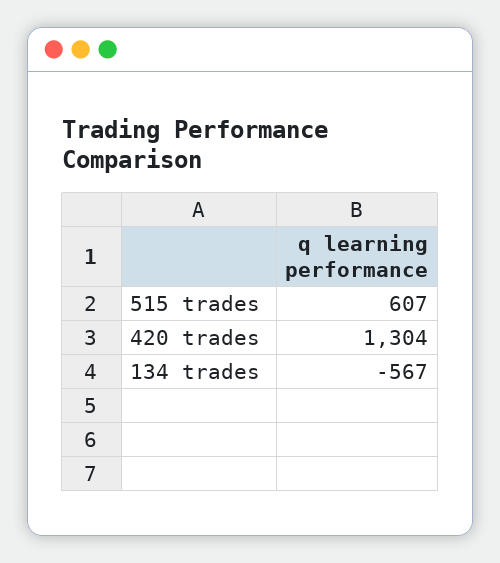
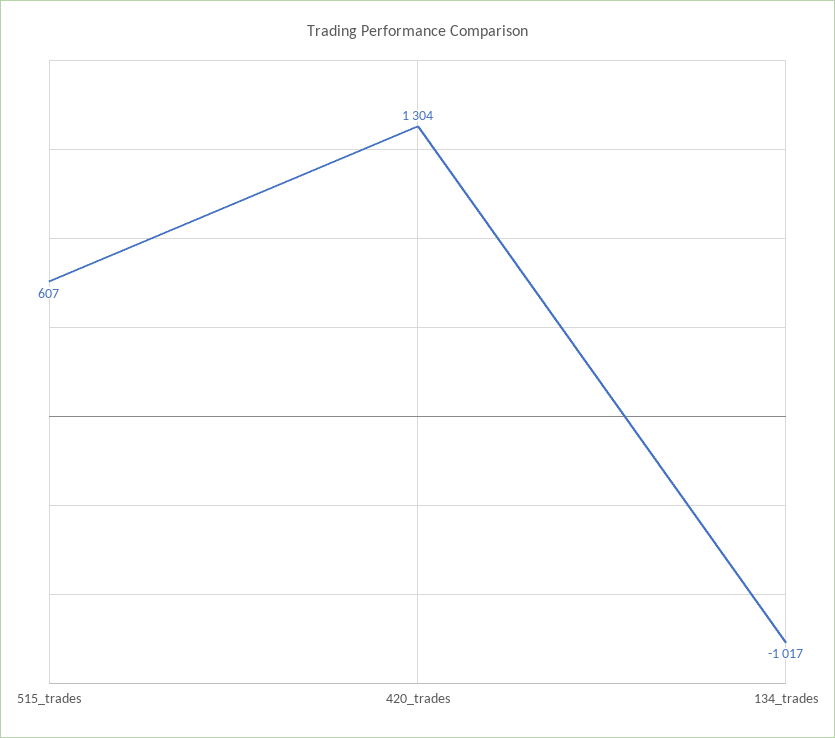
  {
    "515 trades": 607,
    "420 trades": 1304,
-   "134 trades": -567
+   "134 trades": -1017
  }

